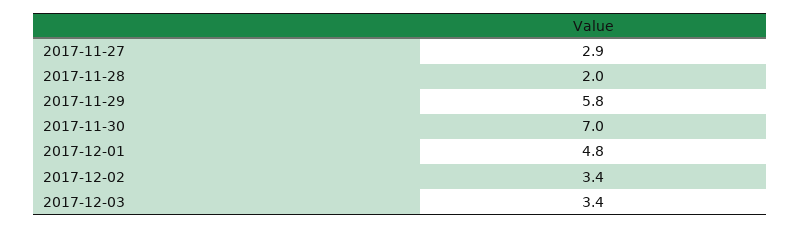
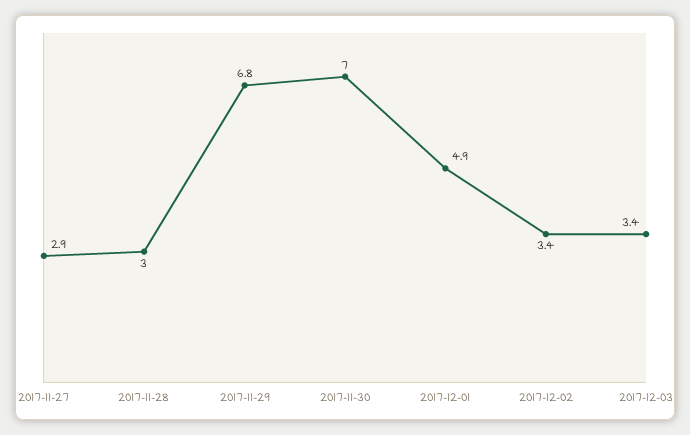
  {
    "2017-11-27": 2.9,
-   "2017-11-28": 2,
+   "2017-11-28": 3,
-   "2017-11-29": 5.8,
+   "2017-11-29": 6.8,
    "2017-11-30": 7,
-   "2017-12-01": 4.8,
+   "2017-12-01": 4.9,
    "2017-12-02": 3.4,
    "2017-12-03": 3.4
  }

